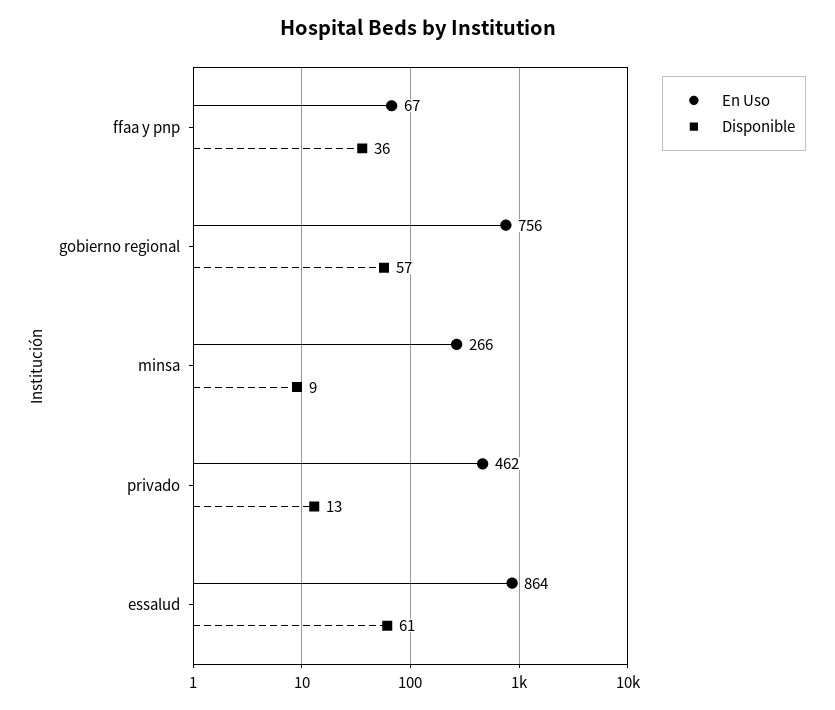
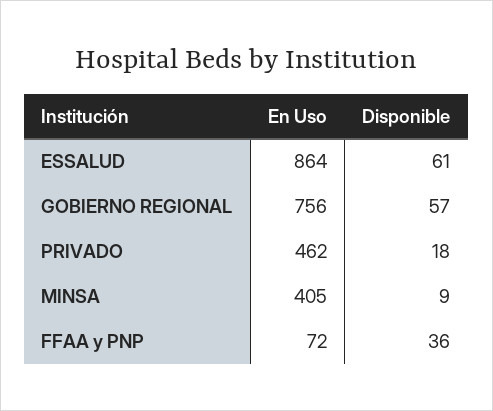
  {
    "En Uso": {
-     "ffaa y pnp": 67,
+     "ffaa y pnp": 72,
      "gobierno regional": 756,
-     "minsa": 266,
+     "minsa": 405,
      "privado": 462,
      "essalud": 864
    },
    "Disponible": {
      "ffaa y pnp": 36,
      "gobierno regional": 57,
      "minsa": 9,
-     "privado": 13,
+     "privado": 18,
      "essalud": 61
    }
  }

